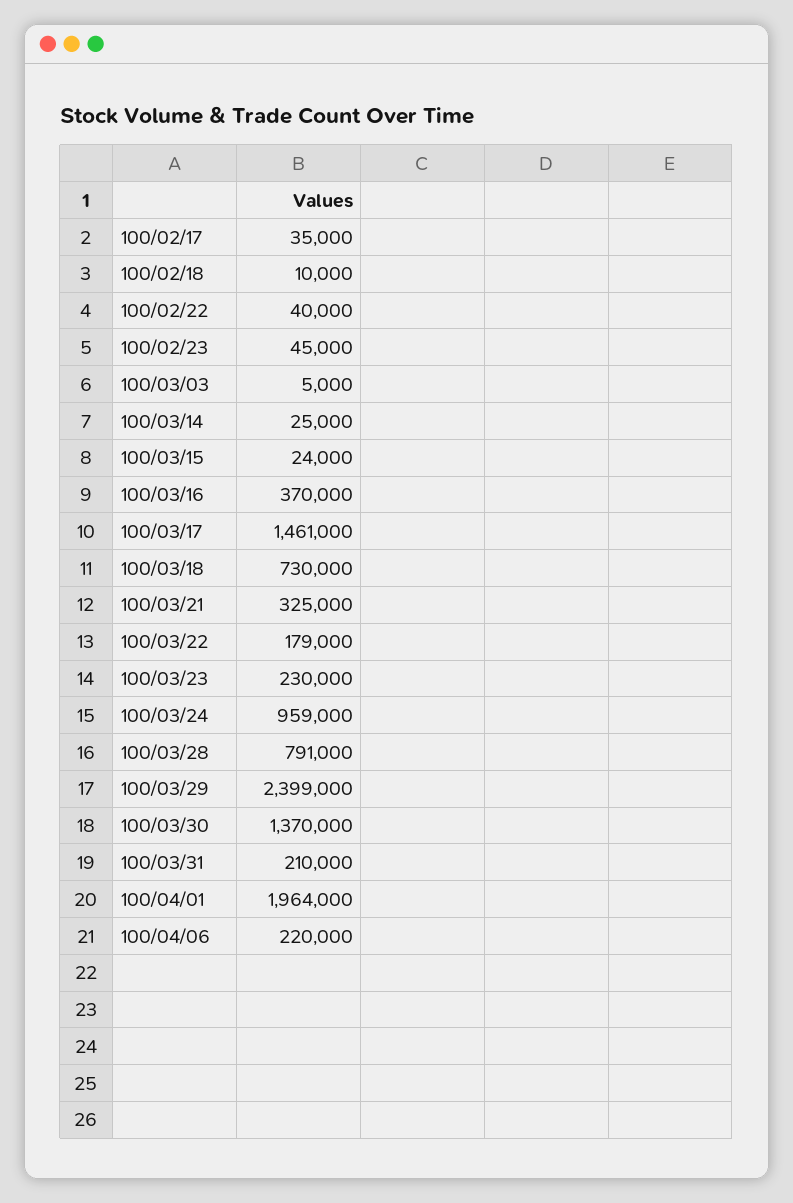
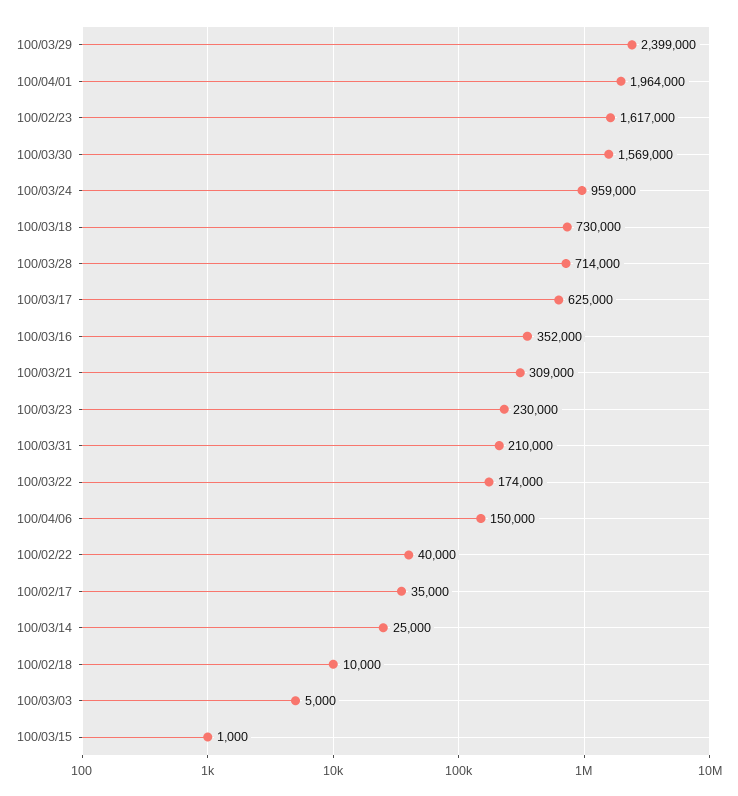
  {
    "100/02/17": 35000,
    "100/02/18": 10000,
    "100/02/22": 40000,
-   "100/02/23": 45000,
+   "100/02/23": 1617000,
    "100/03/03": 5000,
    "100/03/14": 25000,
-   "100/03/15": 24000,
+   "100/03/15": 1000,
-   "100/03/16": 370000,
+   "100/03/16": 352000,
-   "100/03/17": 1461000,
+   "100/03/17": 625000,
    "100/03/18": 730000,
-   "100/03/21": 325000,
+   "100/03/21": 309000,
-   "100/03/22": 179000,
+   "100/03/22": 174000,
    "100/03/23": 230000,
    "100/03/24": 959000,
-   "100/03/28": 791000,
+   "100/03/28": 714000,
    "100/03/29": 2399000,
-   "100/03/30": 1370000,
+   "100/03/30": 1569000,
    "100/03/31": 210000,
    "100/04/01": 1964000,
-   "100/04/06": 220000
+   "100/04/06": 150000
  }

